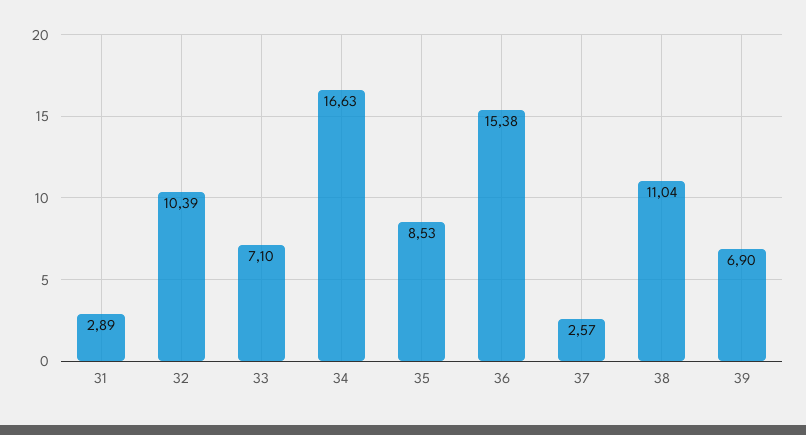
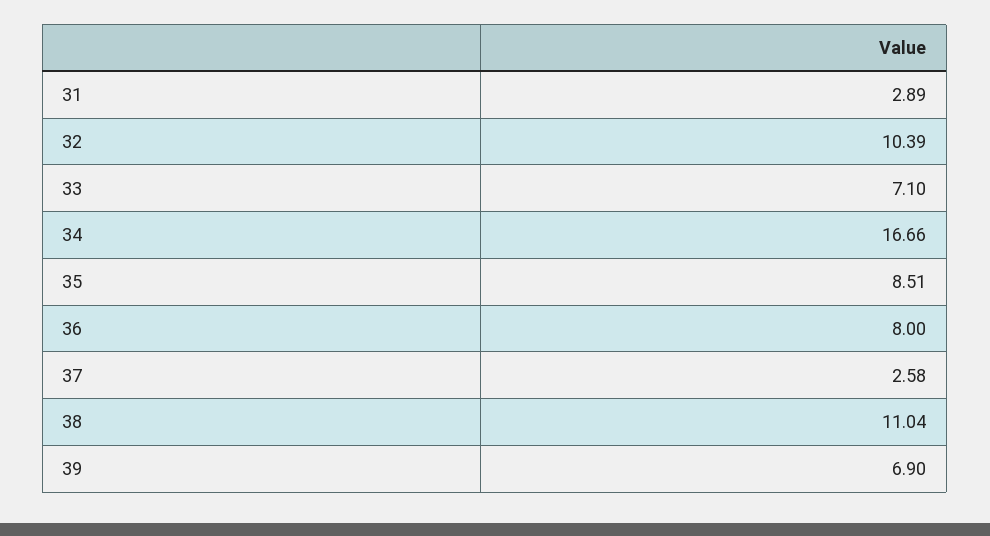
  {
    "31": 2.89,
    "32": 10.39,
    "33": 7.1,
-   "34": 16.63,
+   "34": 16.66,
-   "35": 8.53,
+   "35": 8.51,
-   "36": 15.38,
+   "36": 8,
-   "37": 2.57,
+   "37": 2.58,
    "38": 11.04,
    "39": 6.9
  }

